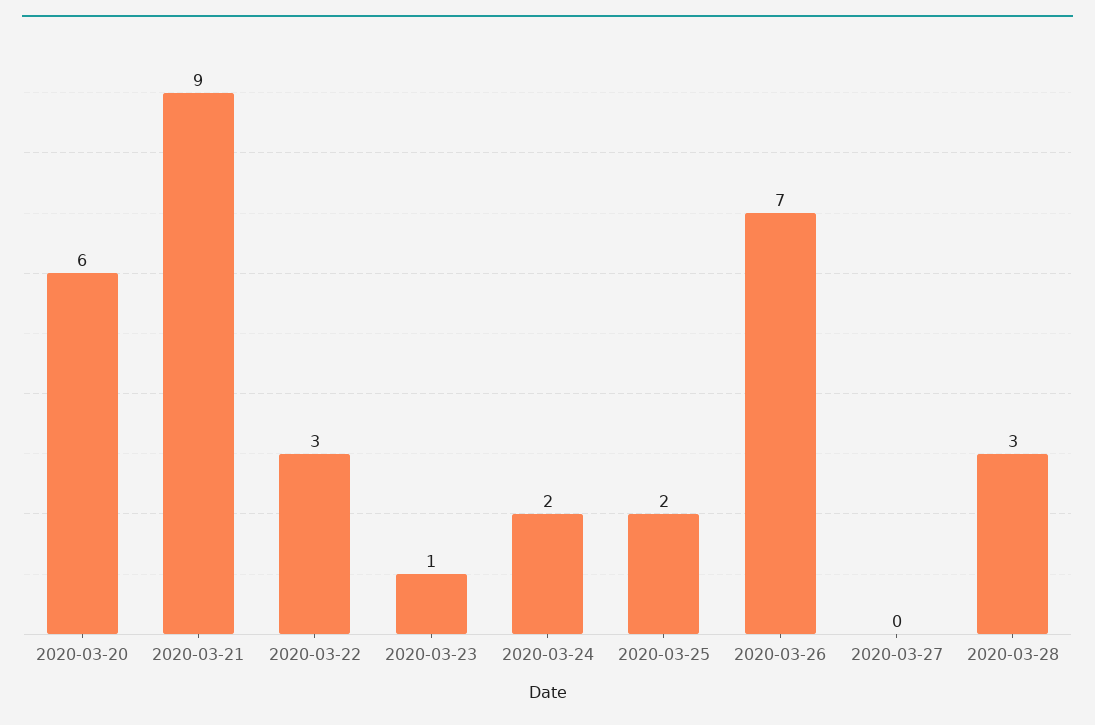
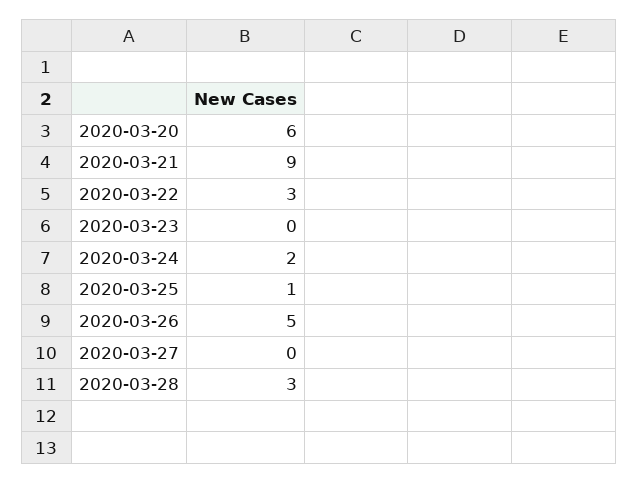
  {
    "2020-03-20": 6,
    "2020-03-21": 9,
    "2020-03-22": 3,
-   "2020-03-23": 1,
+   "2020-03-23": 0,
    "2020-03-24": 2,
-   "2020-03-25": 2,
+   "2020-03-25": 1,
-   "2020-03-26": 7,
+   "2020-03-26": 5,
    "2020-03-27": 0,
    "2020-03-28": 3
  }

